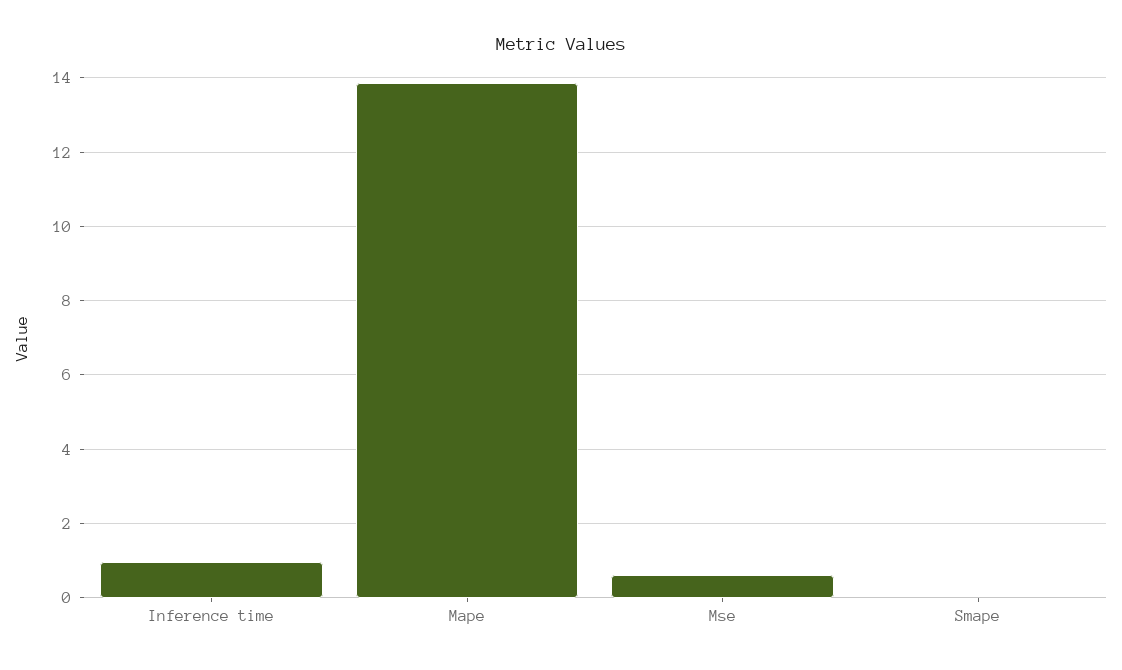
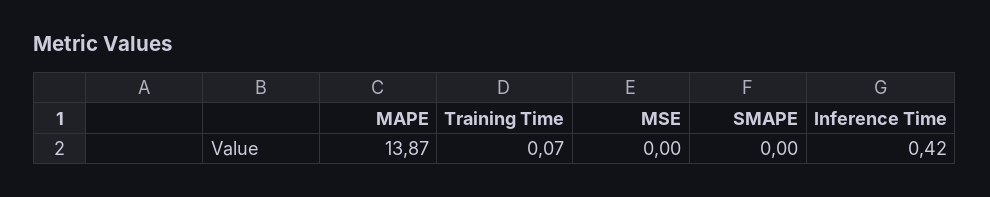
  {
-   "Inference time": 1,
+   "Inference time": 0.42,
    "Mape": 13.87,
-   "Mse": 0.6,
+   "Mse": 0,
-   "Smape": 0
+   "Smape": 0,
+   "Training Time": 0.07
  }

